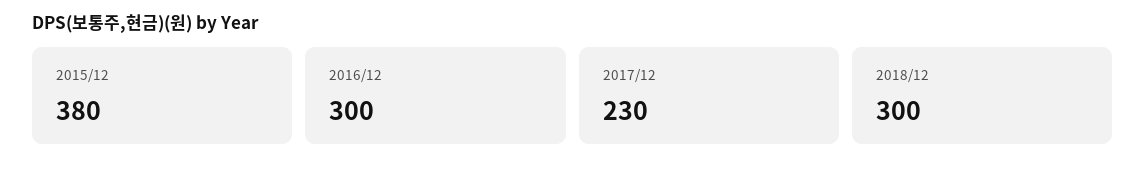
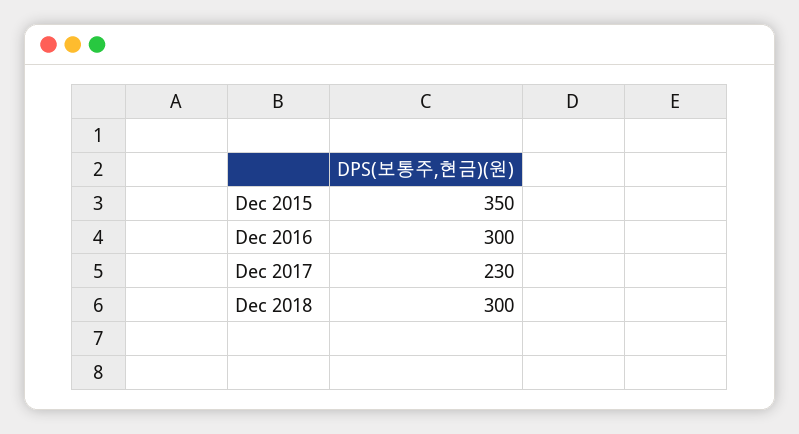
  {
-   "2015/12": 380,
+   "2015/12": 350,
    "2016/12": 300,
    "2017/12": 230,
    "2018/12": 300
  }

